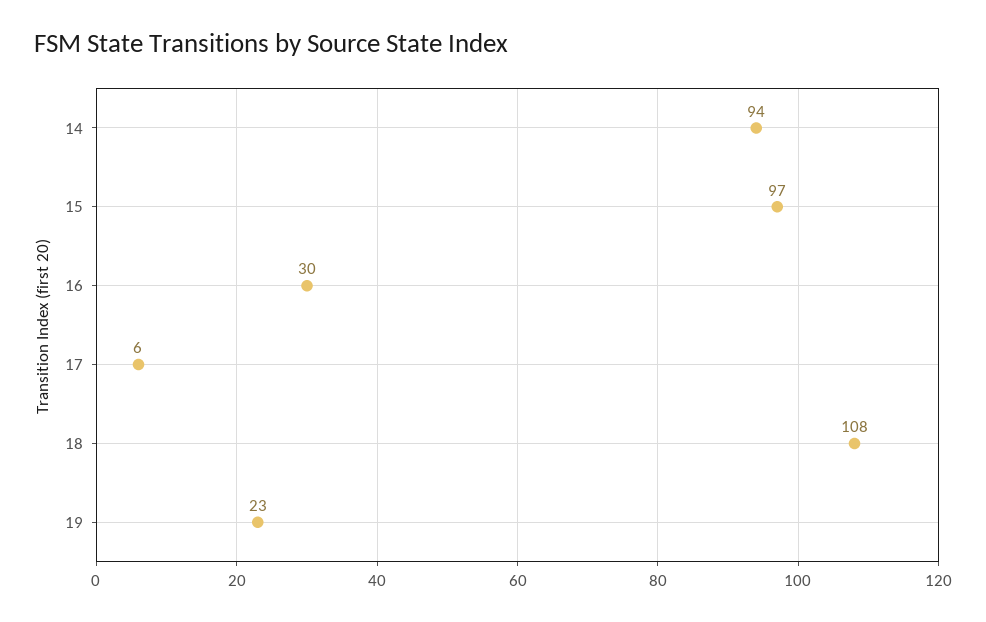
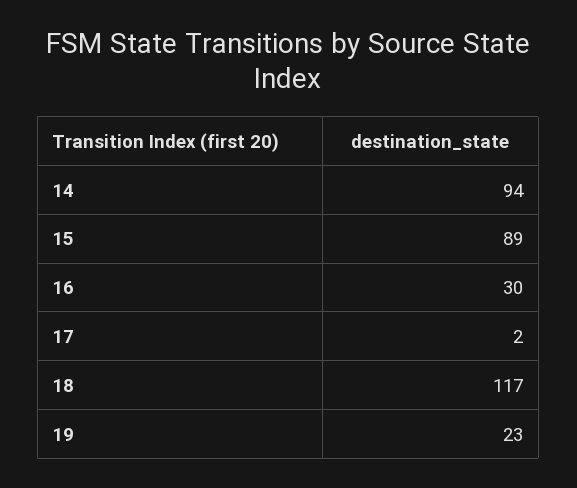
  {
    "14": 94,
-   "15": 97,
+   "15": 89,
    "16": 30,
-   "17": 6,
+   "17": 2,
-   "18": 108,
+   "18": 117,
    "19": 23
  }

